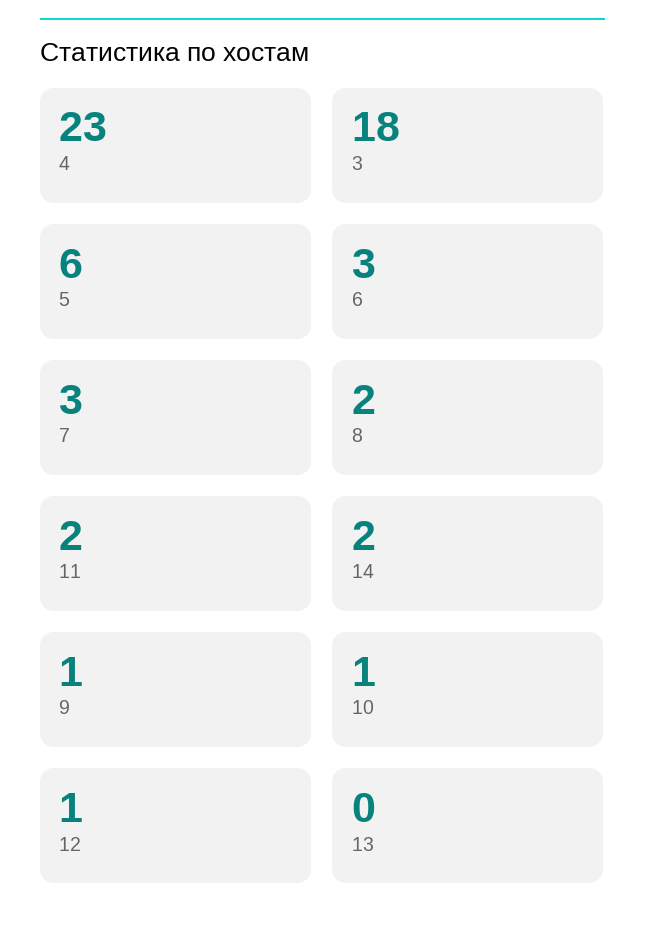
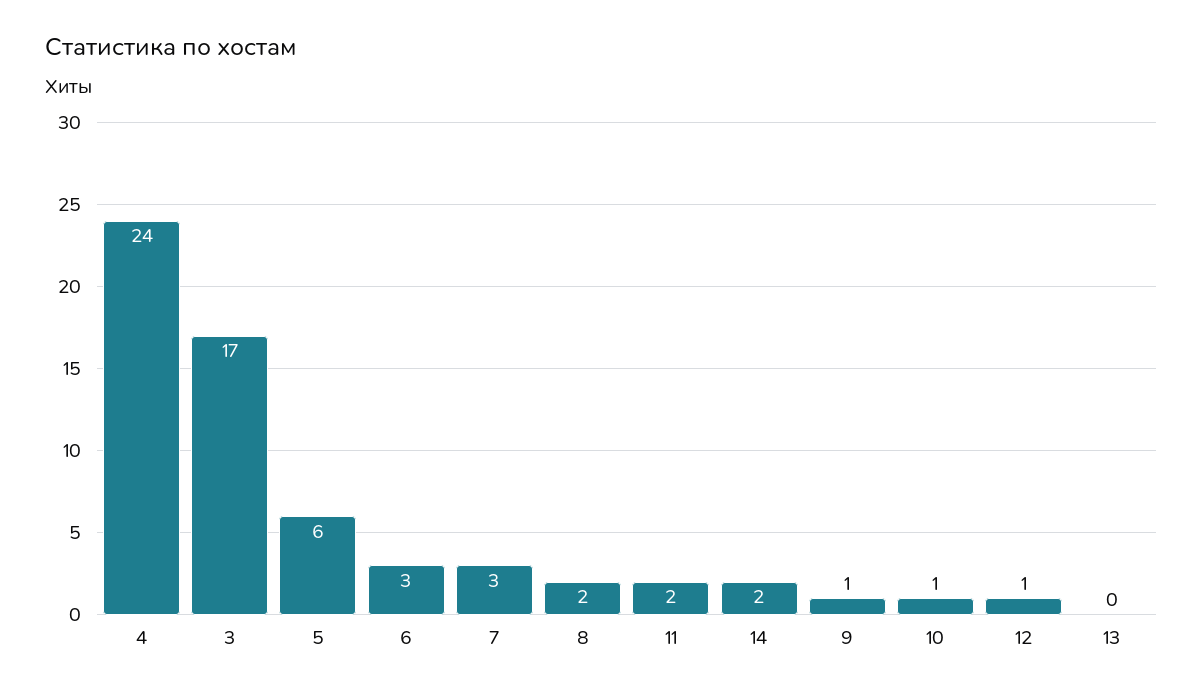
  {
-   "4": 23,
+   "4": 24,
-   "3": 18,
+   "3": 17,
    "5": 6,
    "6": 3,
    "7": 3,
    "8": 2,
    "11": 2,
    "14": 2,
    "9": 1,
    "10": 1,
    "12": 1,
    "13": 0
  }

